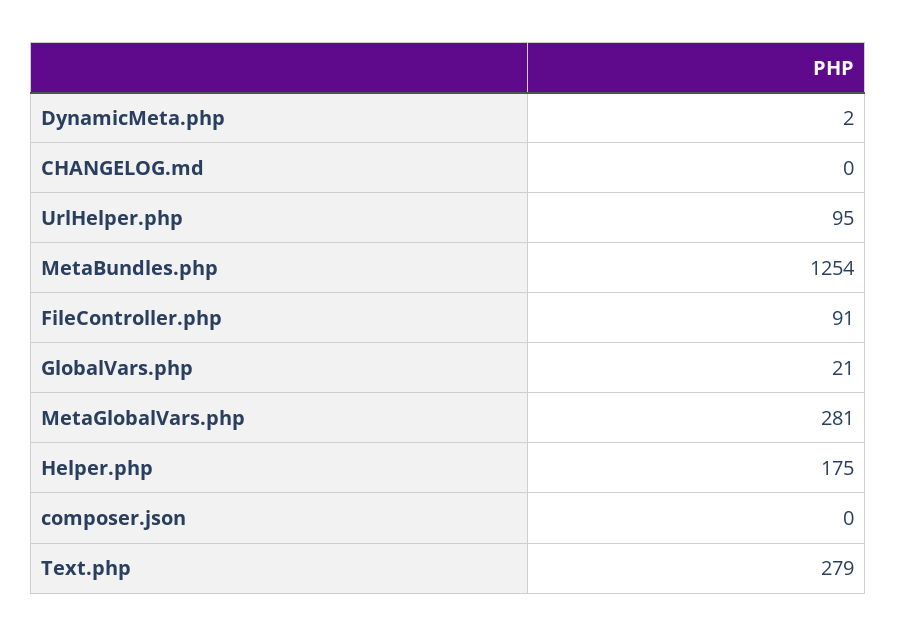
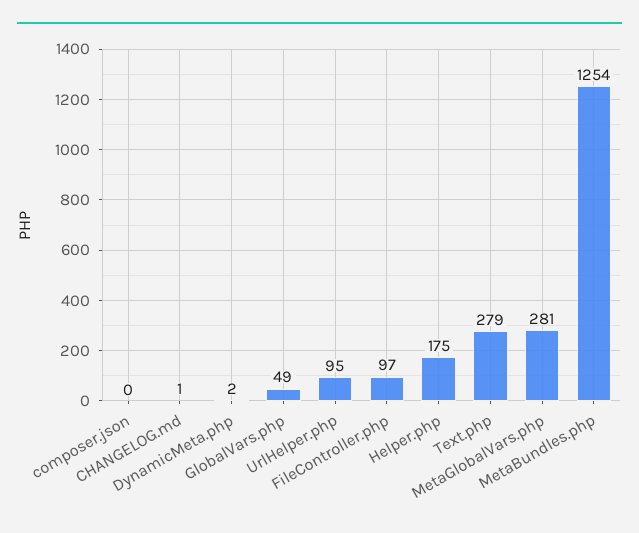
  {
    "DynamicMeta.php": 2,
-   "CHANGELOG.md": 0,
+   "CHANGELOG.md": 1,
    "UrlHelper.php": 95,
    "MetaBundles.php": 1254,
-   "FileController.php": 91,
+   "FileController.php": 97,
-   "GlobalVars.php": 21,
+   "GlobalVars.php": 49,
    "MetaGlobalVars.php": 281,
    "Helper.php": 175,
    "composer.json": 0,
    "Text.php": 279
  }

